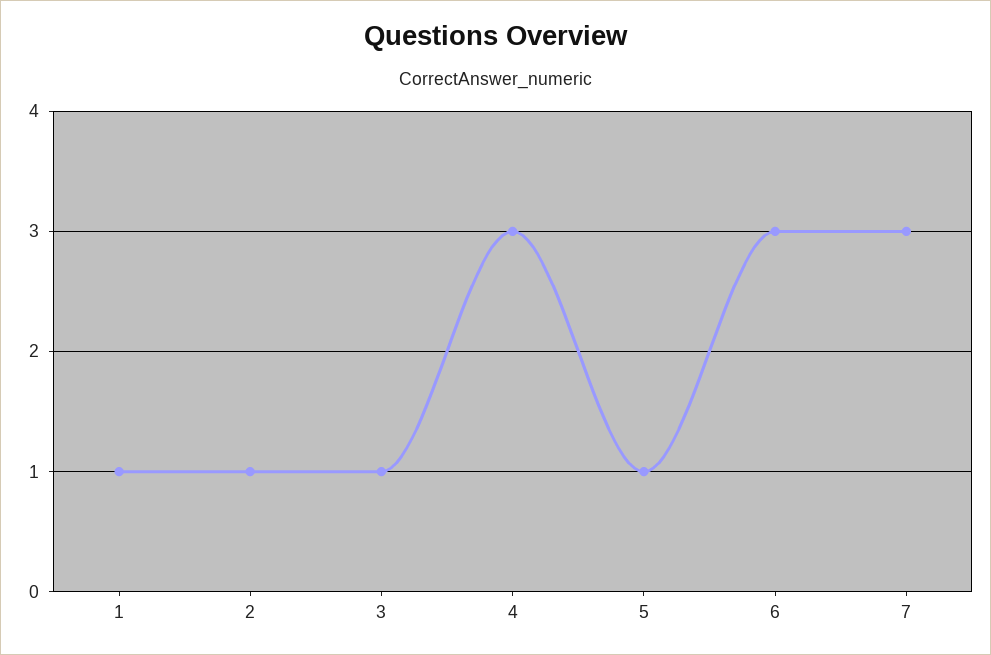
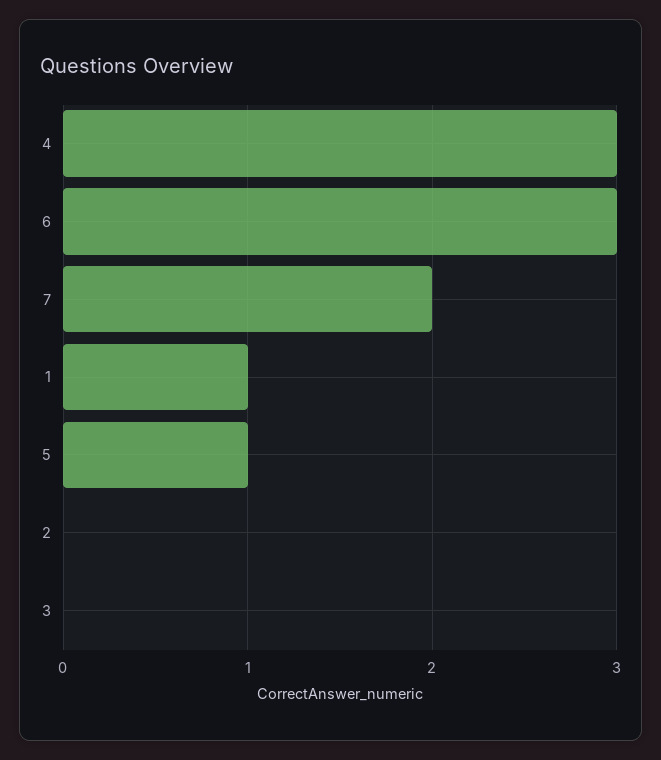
  {
    "1": 1,
-   "2": 1,
+   "2": 0,
-   "3": 1,
+   "3": 0,
    "4": 3,
    "5": 1,
    "6": 3,
-   "7": 3
+   "7": 2
  }

